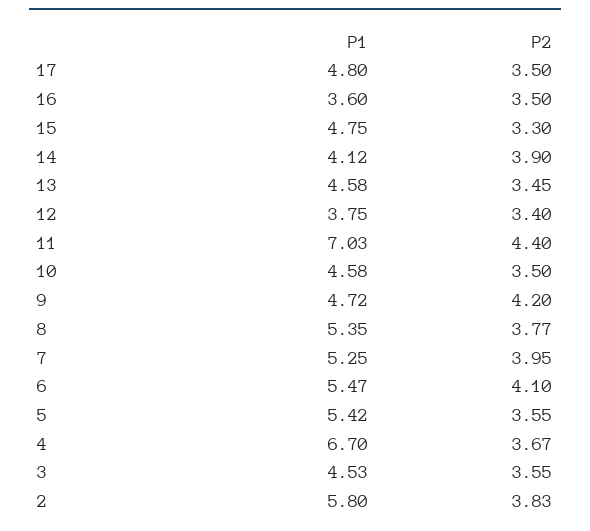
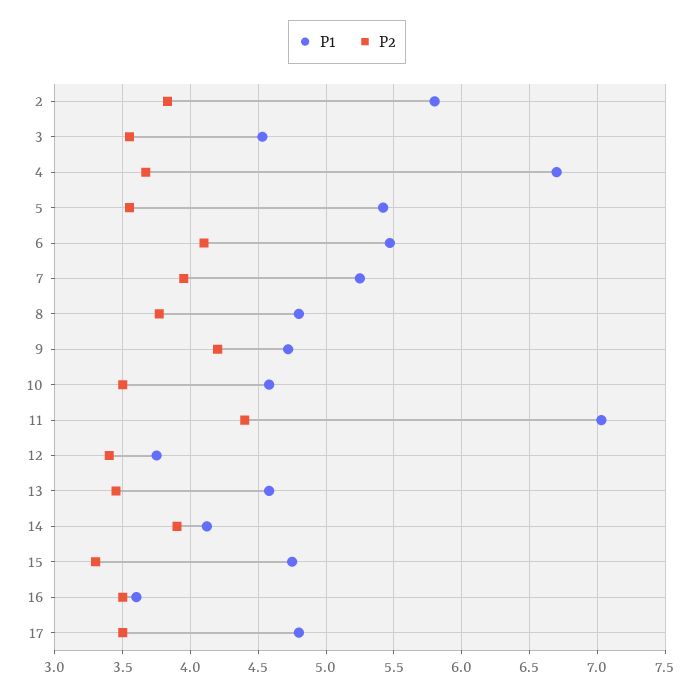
  {
    "P1": {
      "17": 4.8,
      "16": 3.6,
      "15": 4.75,
      "14": 4.12,
      "13": 4.58,
      "12": 3.75,
      "11": 7.03,
      "10": 4.58,
      "9": 4.72,
-     "8": 5.35,
+     "8": 4.8,
      "7": 5.25,
      "6": 5.47,
      "5": 5.42,
      "4": 6.7,
      "3": 4.53,
      "2": 5.8
    },
    "P2": {
      "17": 3.5,
      "16": 3.5,
      "15": 3.3,
      "14": 3.9,
      "13": 3.45,
      "12": 3.4,
      "11": 4.4,
      "10": 3.5,
      "9": 4.2,
      "8": 3.77,
      "7": 3.95,
      "6": 4.1,
      "5": 3.55,
      "4": 3.67,
      "3": 3.55,
      "2": 3.83
    }
  }

